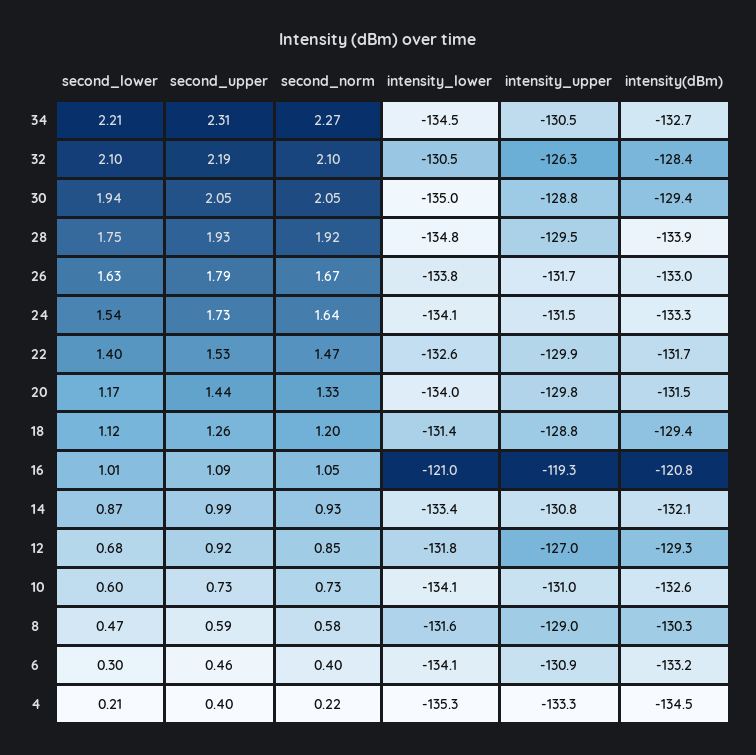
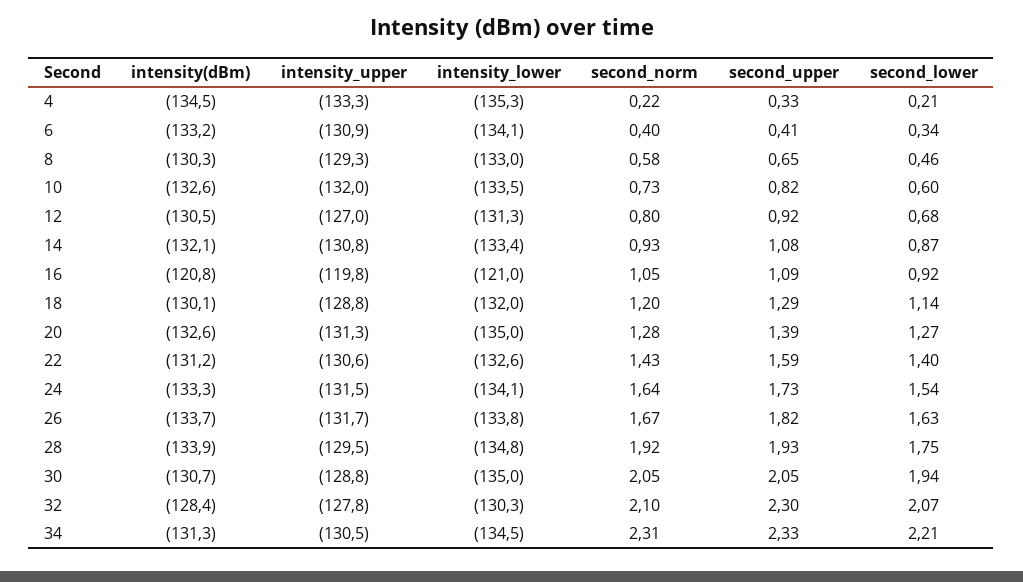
  {
    "second_lower": {
      "34": 2.21,
-     "32": 2.1,
+     "32": 2.07,
      "30": 1.94,
      "28": 1.75,
      "26": 1.63,
      "24": 1.54,
      "22": 1.4,
-     "20": 1.17,
+     "20": 1.27,
-     "18": 1.12,
+     "18": 1.14,
-     "16": 1.01,
+     "16": 0.92,
      "14": 0.87,
      "12": 0.68,
      "10": 0.6,
-     "8": 0.47,
+     "8": 0.46,
-     "6": 0.3,
+     "6": 0.34,
      "4": 0.21
    },
    "second_upper": {
-     "34": 2.31,
+     "34": 2.33,
-     "32": 2.19,
+     "32": 2.3,
      "30": 2.05,
      "28": 1.93,
-     "26": 1.79,
+     "26": 1.82,
      "24": 1.73,
-     "22": 1.53,
+     "22": 1.59,
-     "20": 1.44,
+     "20": 1.39,
-     "18": 1.26,
+     "18": 1.29,
      "16": 1.09,
-     "14": 0.99,
+     "14": 1.08,
      "12": 0.92,
-     "10": 0.73,
+     "10": 0.82,
-     "8": 0.59,
+     "8": 0.65,
-     "6": 0.46,
+     "6": 0.41,
-     "4": 0.4
+     "4": 0.33
    },
    "second_norm": {
-     "34": 2.27,
+     "34": 2.31,
      "32": 2.1,
      "30": 2.05,
      "28": 1.92,
      "26": 1.67,
      "24": 1.64,
-     "22": 1.47,
+     "22": 1.43,
-     "20": 1.33,
+     "20": 1.28,
      "18": 1.2,
      "16": 1.05,
      "14": 0.93,
-     "12": 0.85,
+     "12": 0.8,
      "10": 0.73,
      "8": 0.58,
      "6": 0.4,
      "4": 0.22
    },
    "intensity_lower": {
      "34": -134.5,
-     "32": -130.5,
+     "32": -130.3,
      "30": -135,
      "28": -134.8,
      "26": -133.8,
      "24": -134.1,
      "22": -132.6,
-     "20": -134,
+     "20": -135,
-     "18": -131.4,
+     "18": -132,
      "16": -121,
      "14": -133.4,
-     "12": -131.8,
+     "12": -131.3,
-     "10": -134.1,
+     "10": -133.5,
-     "8": -131.6,
+     "8": -133,
      "6": -134.1,
      "4": -135.3
    },
    "intensity_upper": {
      "34": -130.5,
-     "32": -126.3,
+     "32": -127.8,
      "30": -128.8,
      "28": -129.5,
      "26": -131.7,
      "24": -131.5,
-     "22": -129.9,
+     "22": -130.6,
-     "20": -129.8,
+     "20": -131.3,
      "18": -128.8,
-     "16": -119.3,
+     "16": -119.8,
      "14": -130.8,
      "12": -127,
-     "10": -131,
+     "10": -132,
-     "8": -129,
+     "8": -129.3,
      "6": -130.9,
      "4": -133.3
    },
    "intensity(dBm)": {
-     "34": -132.7,
+     "34": -131.3,
      "32": -128.4,
-     "30": -129.4,
+     "30": -130.7,
      "28": -133.9,
-     "26": -133,
+     "26": -133.7,
      "24": -133.3,
-     "22": -131.7,
+     "22": -131.2,
-     "20": -131.5,
+     "20": -132.6,
-     "18": -129.4,
+     "18": -130.1,
      "16": -120.8,
      "14": -132.1,
-     "12": -129.3,
+     "12": -130.5,
      "10": -132.6,
      "8": -130.3,
      "6": -133.2,
      "4": -134.5
    }
  }

